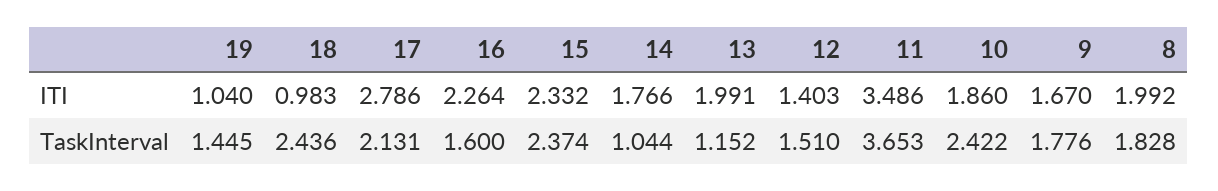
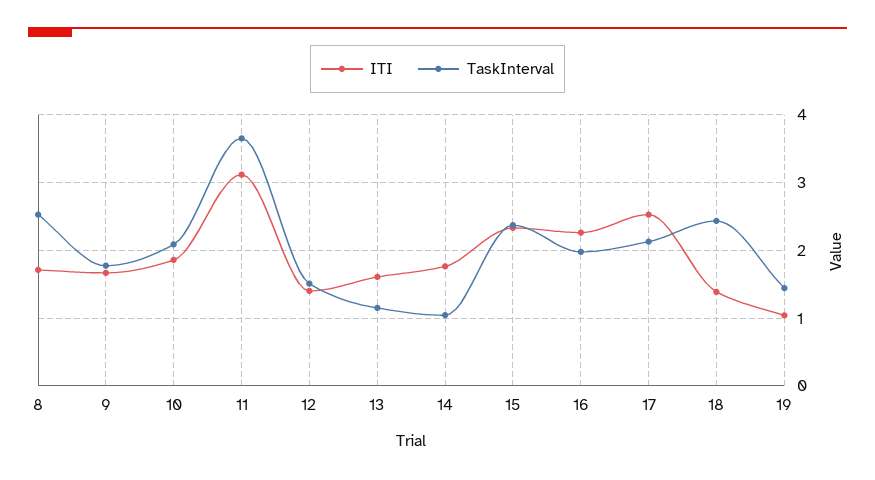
  {
    "ITI": {
      "19": 1.04,
-     "18": 0.983,
+     "18": 1.4,
-     "17": 2.786,
+     "17": 2.5,
      "16": 2.264,
      "15": 2.332,
      "14": 1.766,
-     "13": 1.991,
+     "13": 1.6,
      "12": 1.403,
-     "11": 3.486,
+     "11": 3.1,
      "10": 1.86,
      "9": 1.67,
-     "8": 1.992
+     "8": 1.7
    },
    "TaskInterval": {
      "19": 1.445,
      "18": 2.436,
      "17": 2.131,
-     "16": 1.6,
+     "16": 2,
      "15": 2.374,
      "14": 1.044,
      "13": 1.152,
      "12": 1.51,
      "11": 3.653,
-     "10": 2.422,
+     "10": 2.1,
      "9": 1.776,
-     "8": 1.828
+     "8": 2.5
    }
  }

